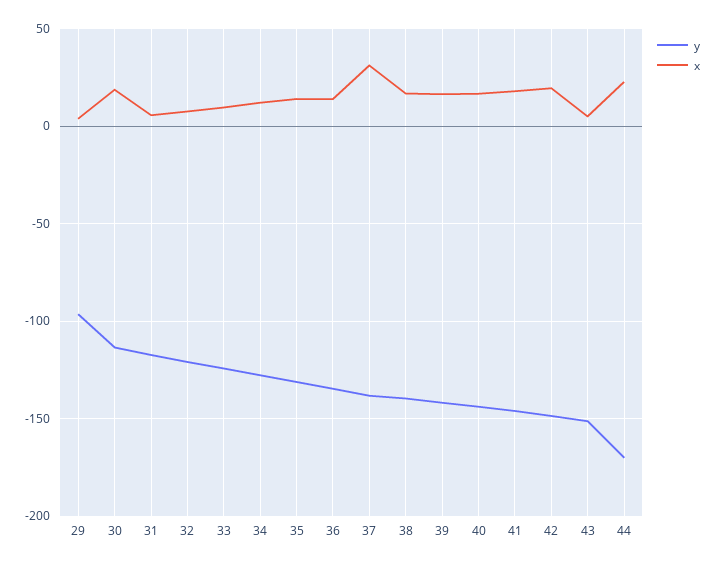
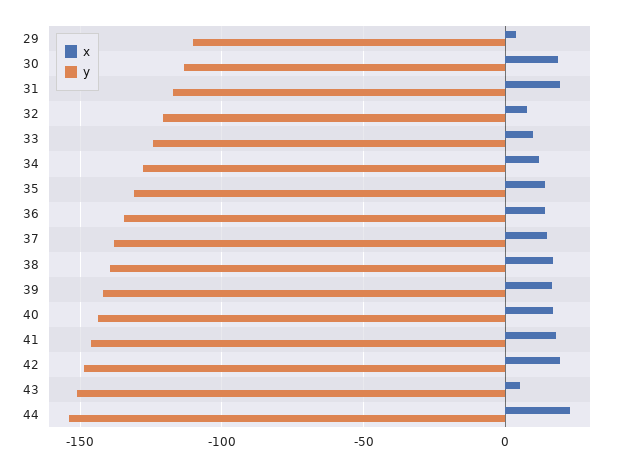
  {
    "y": {
-     "29": -95,
+     "29": -110,
      "30": -115,
      "31": -115,
      "32": -120,
      "33": -125,
      "34": -130,
      "35": -130,
      "36": -135,
      "37": -140,
      "38": -140,
      "39": -140,
      "40": -145,
      "41": -145,
      "42": -150,
      "43": -150,
-     "44": -170
+     "44": -155
    },
    "x": {
      "29": 5,
      "30": 20,
-     "31": 5,
+     "31": 20,
      "32": 10,
      "33": 10,
      "34": 10,
      "35": 15,
      "36": 15,
-     "37": 30,
+     "37": 15,
      "38": 15,
      "39": 15,
      "40": 15,
      "41": 20,
      "42": 20,
      "43": 5,
      "44": 25
    }
  }

